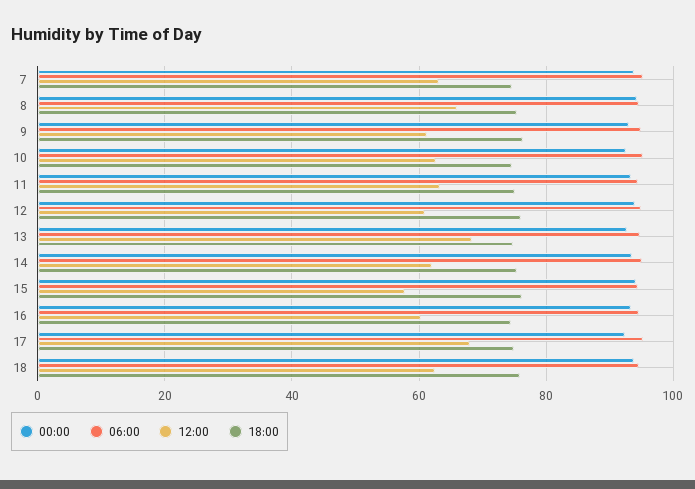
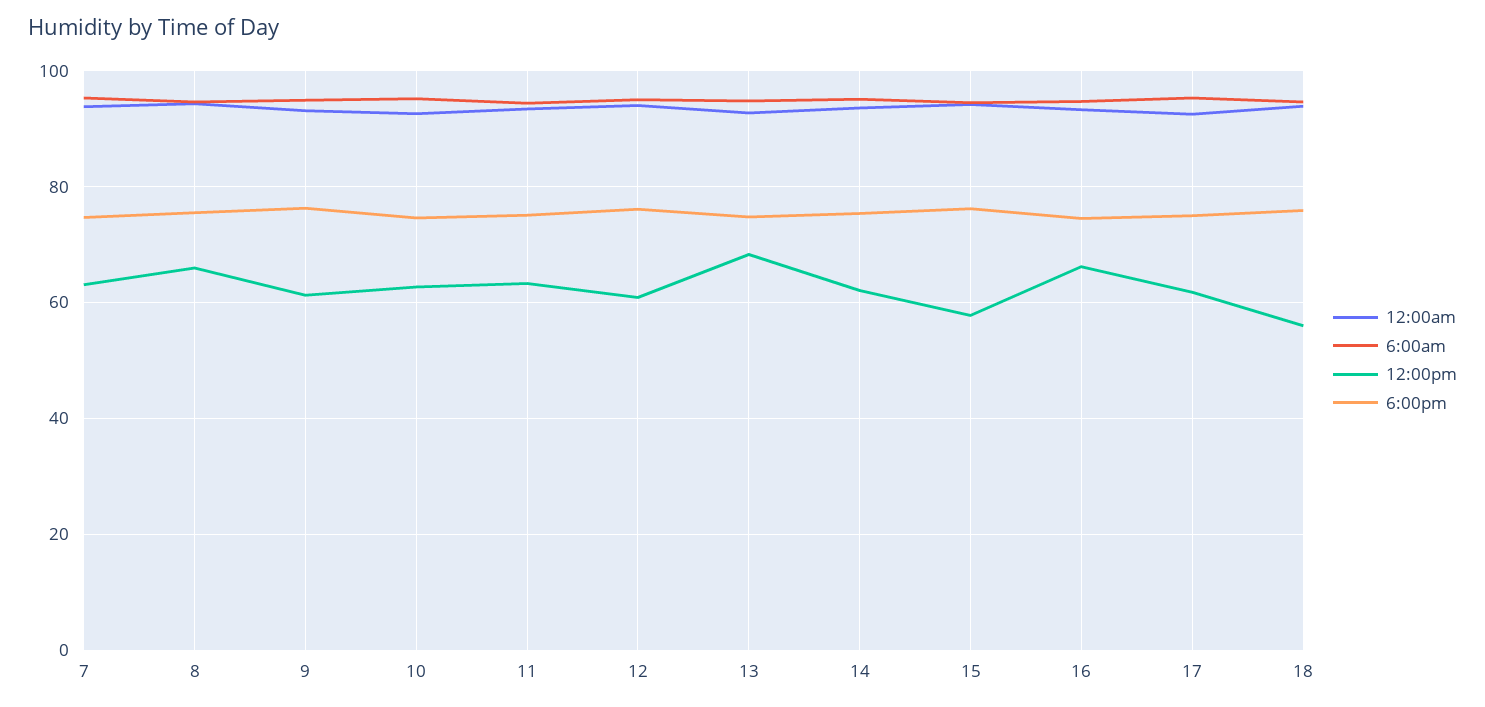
  {
    "00:00": {
      "7": 94,
      "8": 94,
      "9": 94,
      "10": 92,
      "11": 94,
      "12": 94,
      "13": 92,
      "14": 94,
      "15": 94,
      "16": 94,
      "17": 92,
      "18": 94
    },
    "06:00": {
      "7": 96,
      "8": 94,
      "9": 94,
      "10": 96,
      "11": 94,
      "12": 96,
      "13": 94,
      "14": 96,
      "15": 94,
      "16": 94,
      "17": 96,
      "18": 94
    },
    "12:00": {
      "7": 64,
      "8": 66,
      "9": 62,
      "10": 62,
      "11": 64,
      "12": 60,
      "13": 68,
      "14": 62,
      "15": 58,
-     "16": 60,
+     "16": 66,
-     "17": 68,
+     "17": 62,
-     "18": 62
+     "18": 56
    },
    "18:00": {
      "7": 74,
      "8": 76,
      "9": 76,
      "10": 74,
      "11": 76,
      "12": 76,
      "13": 74,
      "14": 76,
      "15": 76,
      "16": 74,
      "17": 76,
      "18": 76
    }
  }

